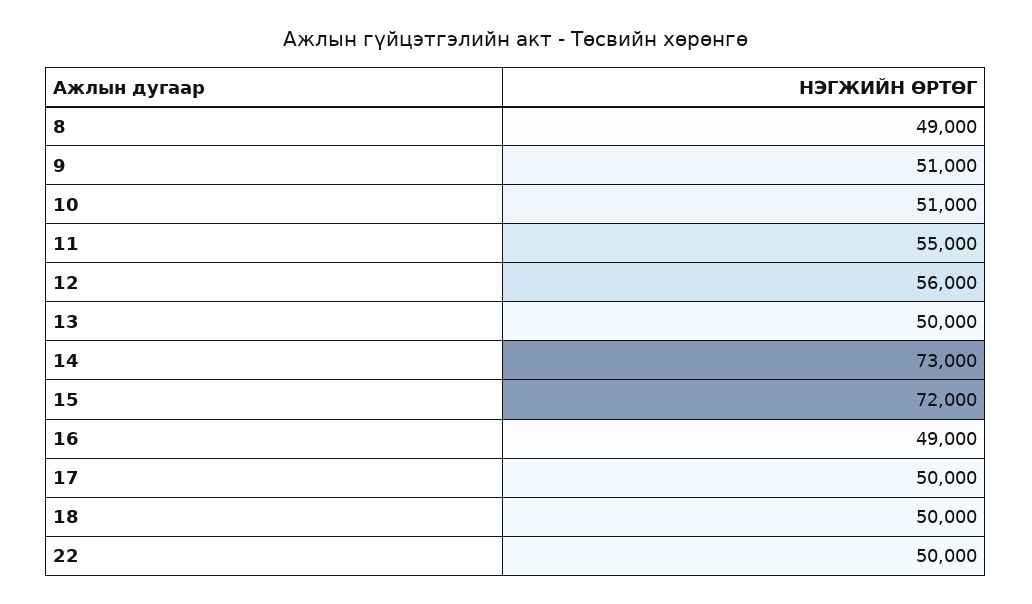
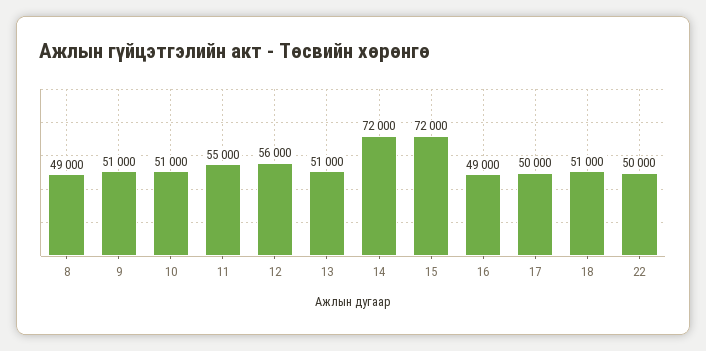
  {
    "8": 49000,
    "9": 51000,
    "10": 51000,
    "11": 55000,
    "12": 56000,
-   "13": 50000,
+   "13": 51000,
-   "14": 73000,
+   "14": 72000,
    "15": 72000,
    "16": 49000,
    "17": 50000,
-   "18": 50000,
+   "18": 51000,
    "22": 50000
  }

